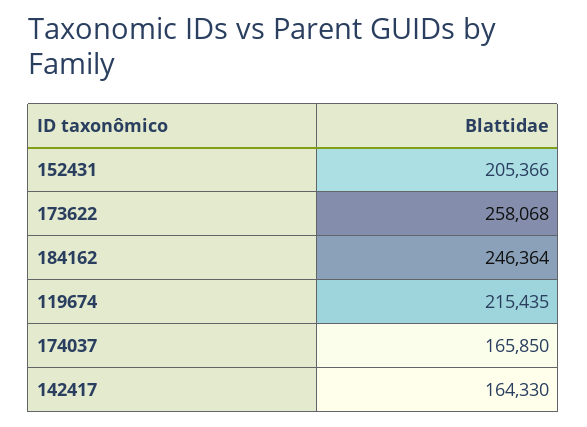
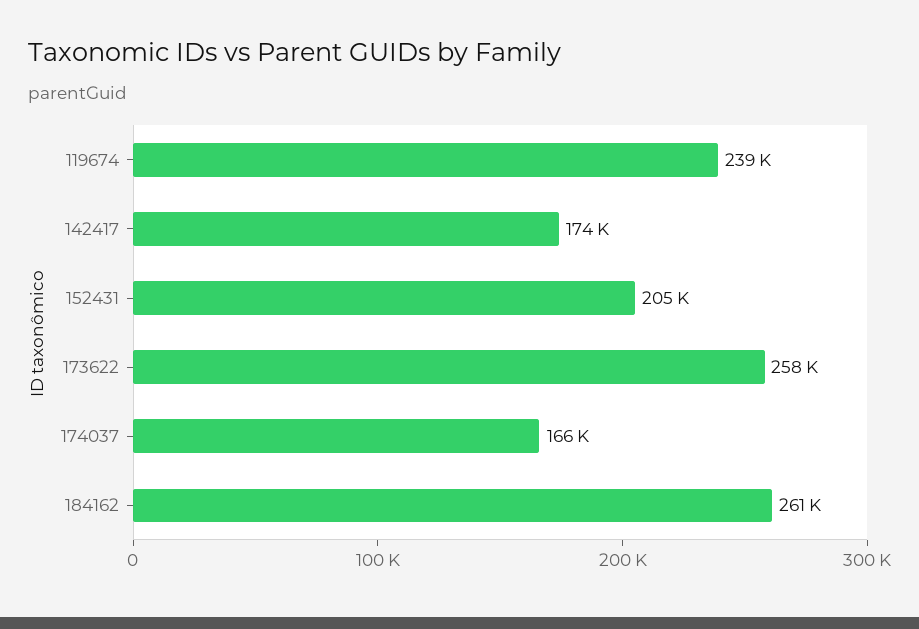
  {
    "152431": 205366,
    "173622": 258068,
-   "184162": 246364,
+   "184162": 261000,
-   "119674": 215435,
+   "119674": 239000,
    "174037": 165850,
-   "142417": 164330
+   "142417": 174000
  }

